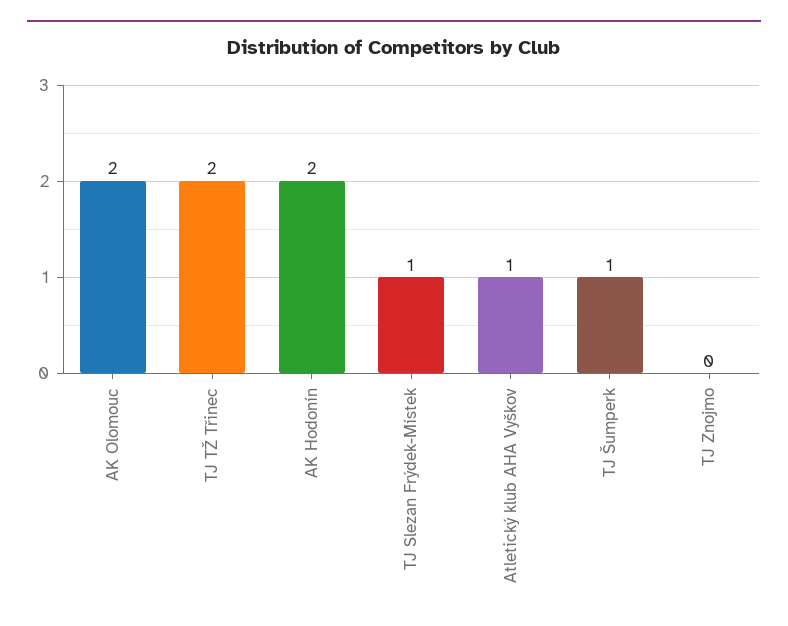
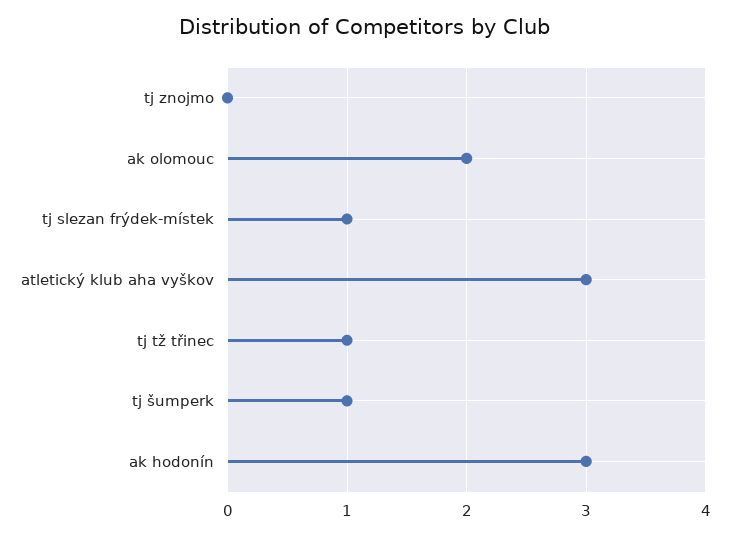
  {
    "AK Olomouc": 2,
-   "TJ TŽ Třinec": 2,
+   "TJ TŽ Třinec": 1,
-   "AK Hodonín": 2,
+   "AK Hodonín": 3,
    "TJ Slezan Frýdek-Místek": 1,
-   "Atletický klub AHA Vyškov": 1,
+   "Atletický klub AHA Vyškov": 3,
    "TJ Šumperk": 1,
    "TJ Znojmo": 0
  }

